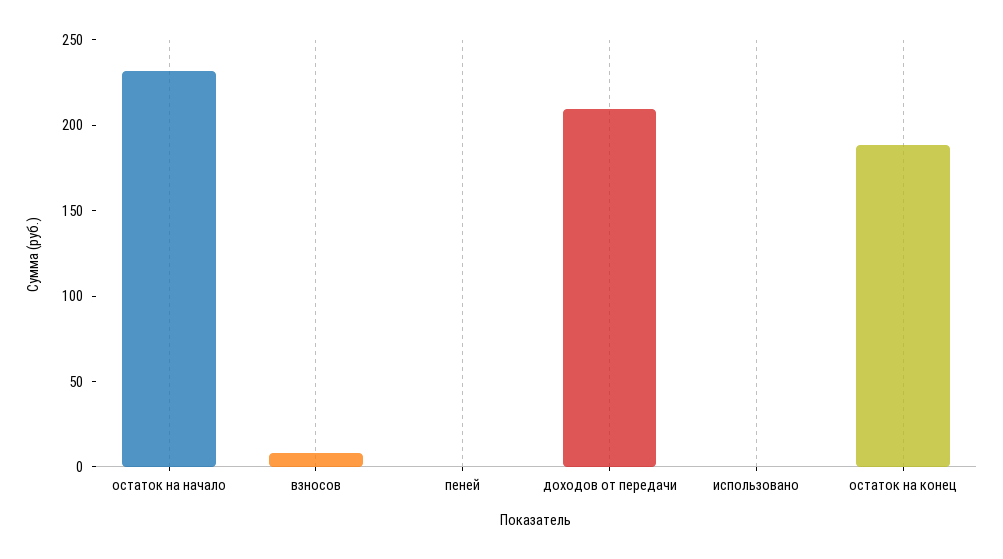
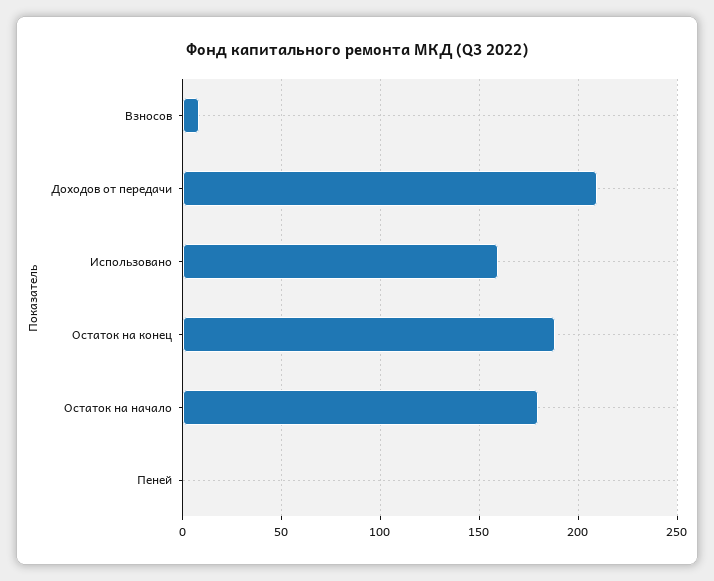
  {
-   "остаток на начало": 230,
+   "остаток на начало": 180,
    "взносов": 10,
    "пеней": 0,
    "доходов от передачи": 210,
-   "использовано": 0,
+   "использовано": 160,
    "остаток на конец": 190
  }

